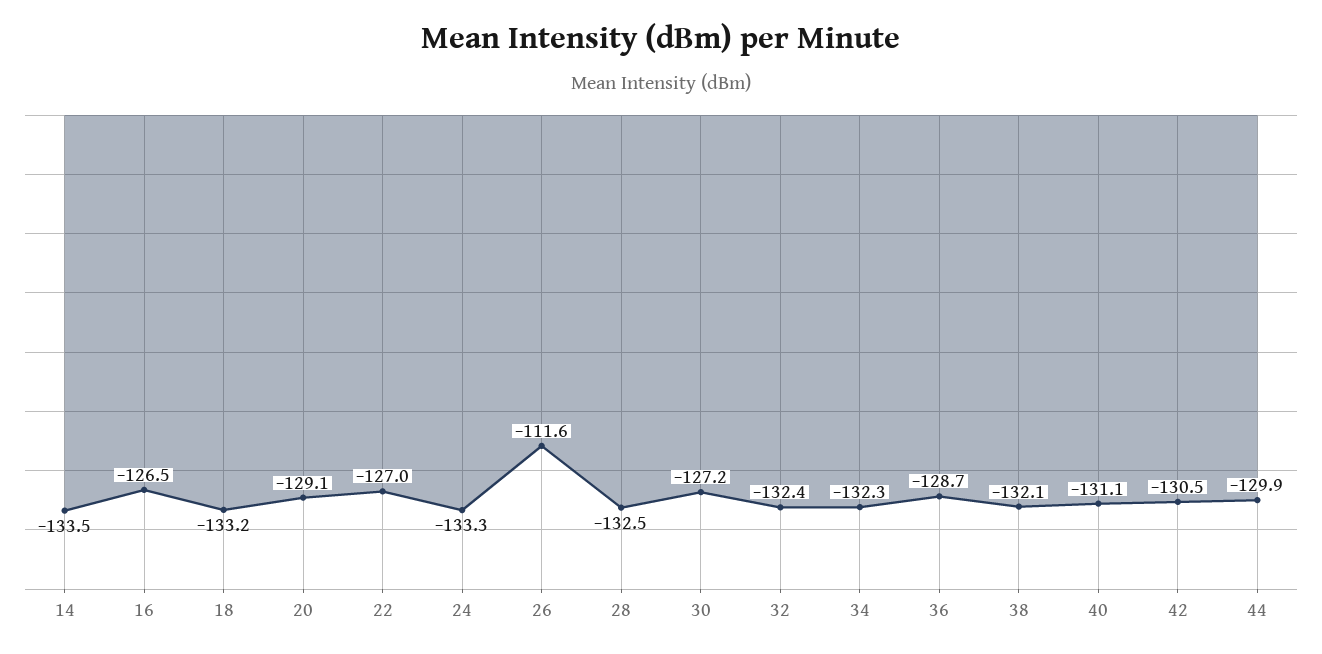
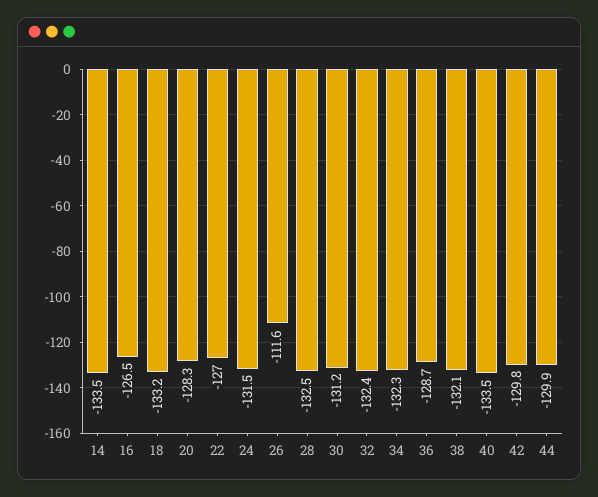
  {
    "14": -133.5,
    "16": -126.5,
    "18": -133.2,
-   "20": -129.1,
+   "20": -128.3,
    "22": -127,
-   "24": -133.3,
+   "24": -131.5,
    "26": -111.6,
    "28": -132.5,
-   "30": -127.2,
+   "30": -131.2,
    "32": -132.4,
    "34": -132.3,
    "36": -128.7,
    "38": -132.1,
-   "40": -131.1,
+   "40": -133.5,
-   "42": -130.5,
+   "42": -129.8,
    "44": -129.9
  }

